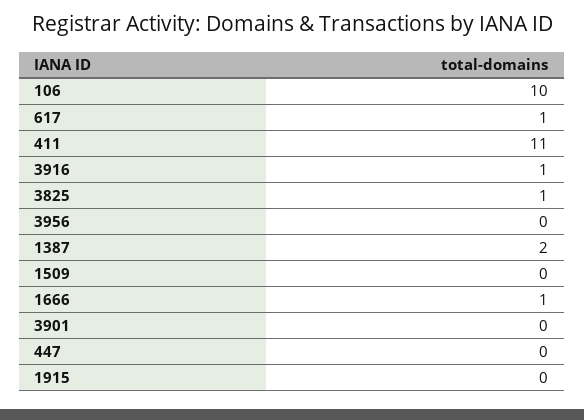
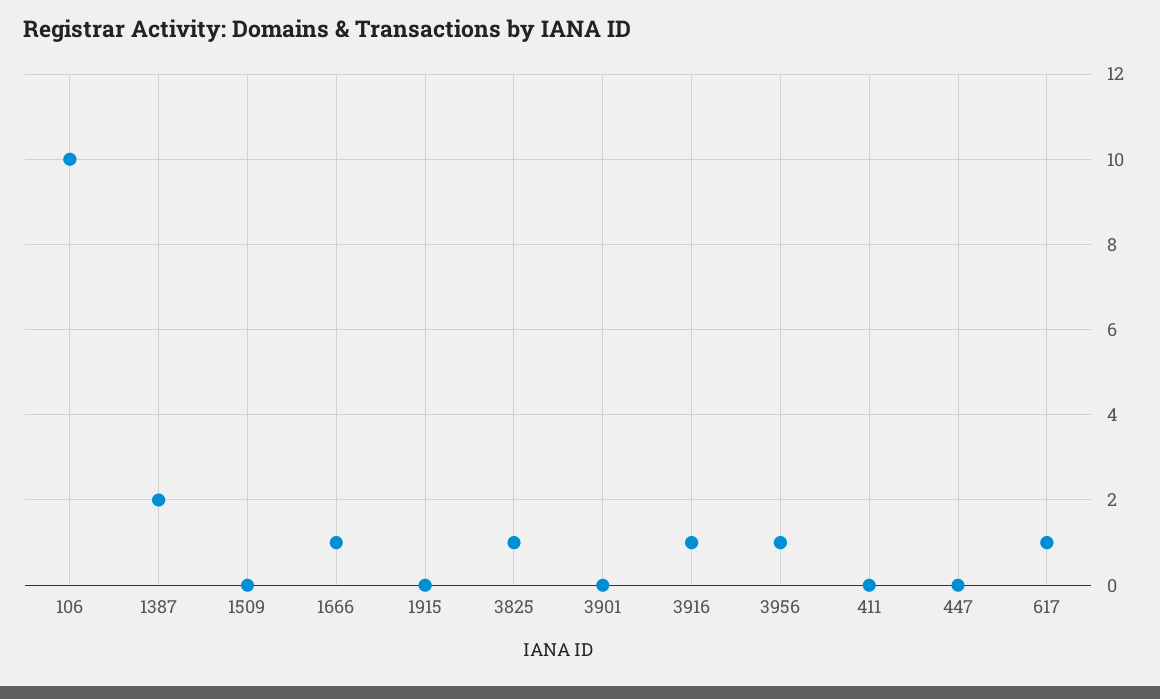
  {
    "106": 10,
    "617": 1,
-   "411": 11,
+   "411": 0,
    "3916": 1,
    "3825": 1,
-   "3956": 0,
+   "3956": 1,
    "1387": 2,
    "1509": 0,
    "1666": 1,
    "3901": 0,
    "447": 0,
    "1915": 0
  }

